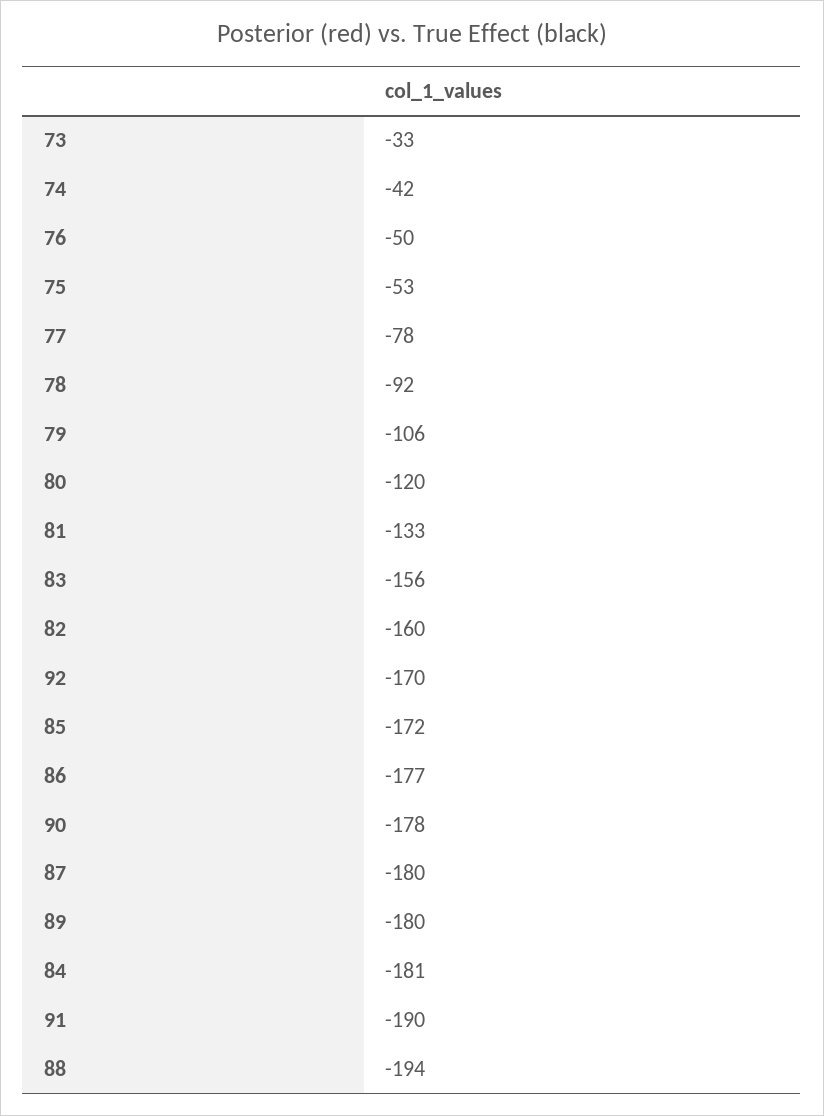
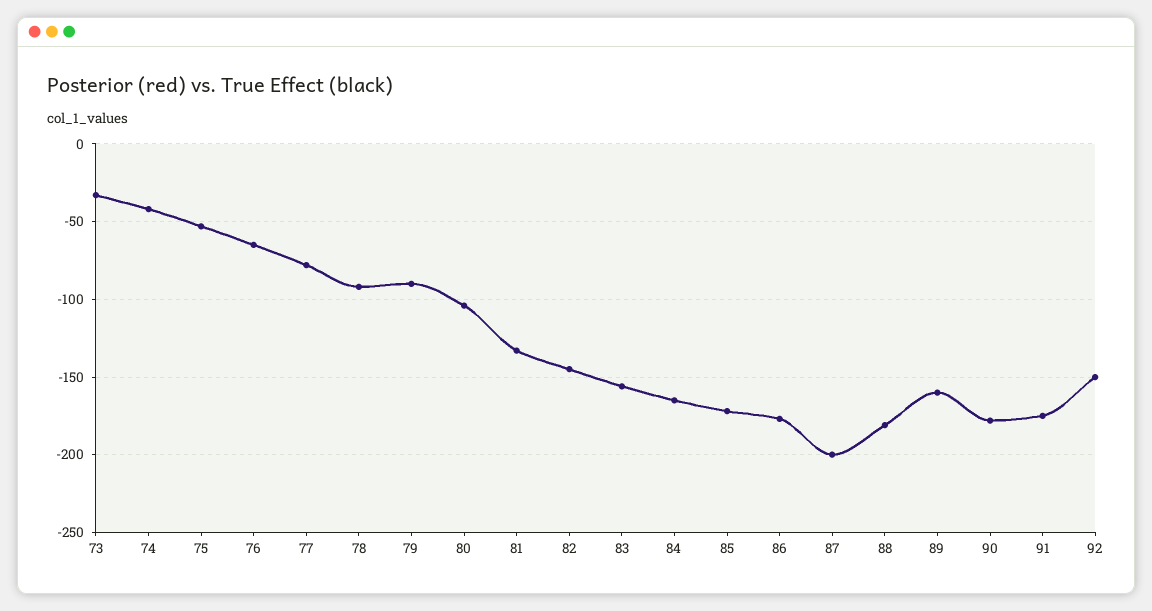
  {
    "73": -33,
    "74": -42,
-   "76": -50,
+   "76": -65,
    "75": -53,
    "77": -78,
    "78": -92,
-   "79": -106,
+   "79": -90,
-   "80": -120,
+   "80": -105,
    "81": -133,
    "83": -156,
-   "82": -160,
+   "82": -145,
-   "92": -170,
+   "92": -150,
    "85": -172,
    "86": -177,
    "90": -178,
-   "87": -180,
+   "87": -200,
-   "89": -180,
+   "89": -160,
-   "84": -181,
+   "84": -165,
-   "91": -190,
+   "91": -175,
-   "88": -194
+   "88": -180
  }

